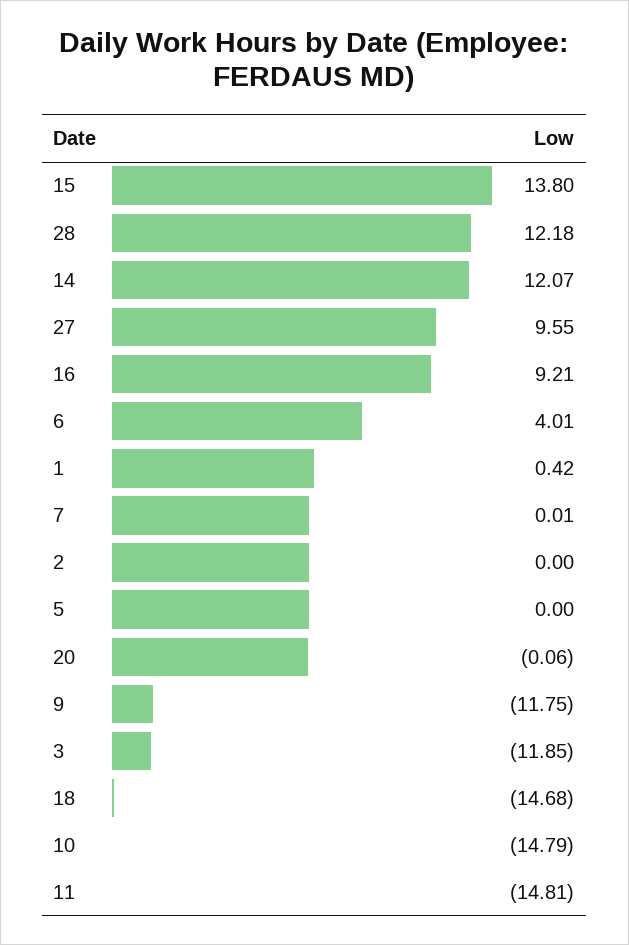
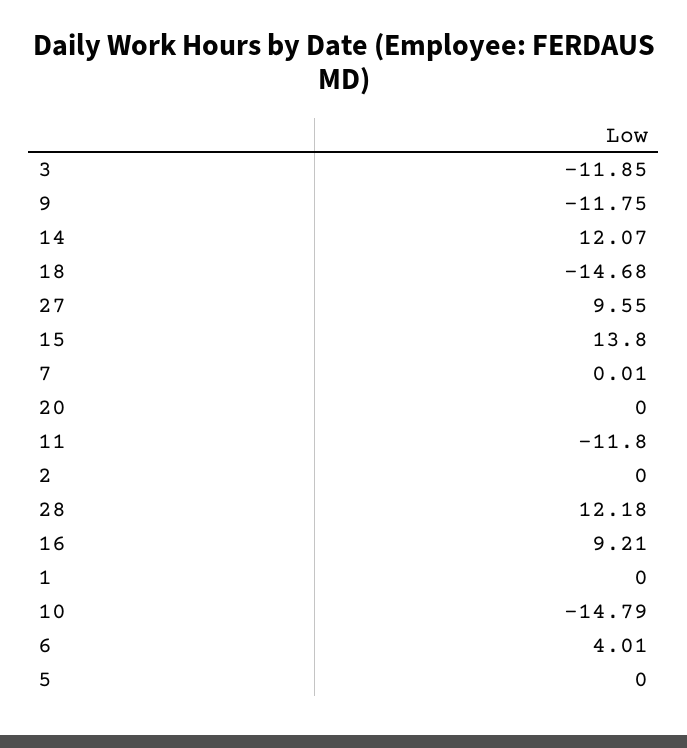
  {
    "15": 13.8,
    "28": 12.18,
    "14": 12.07,
    "27": 9.55,
    "16": 9.21,
    "6": 4.01,
-   "1": 0.42,
+   "1": 0,
    "7": 0.01,
    "2": 0,
    "5": 0,
-   "20": -0.06,
+   "20": 0,
    "9": -11.75,
    "3": -11.85,
    "18": -14.68,
    "10": -14.79,
-   "11": -14.81
+   "11": -11.8
  }

